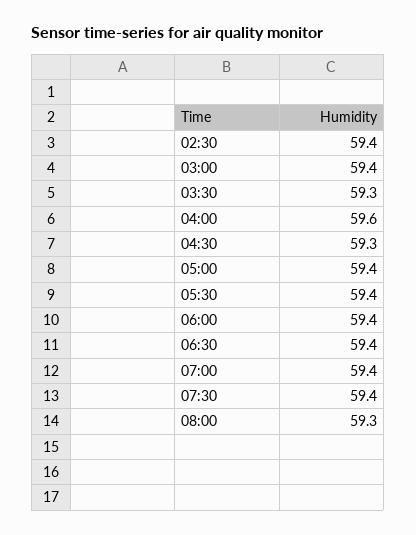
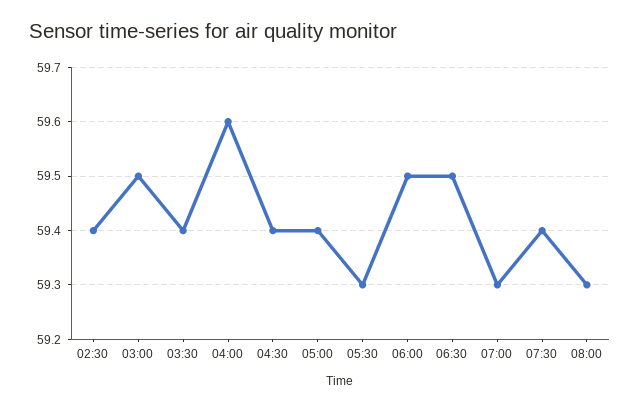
  {
    "02:30": 59.4,
-   "03:00": 59.4,
+   "03:00": 59.5,
-   "03:30": 59.3,
+   "03:30": 59.4,
    "04:00": 59.6,
-   "04:30": 59.3,
+   "04:30": 59.4,
    "05:00": 59.4,
-   "05:30": 59.4,
+   "05:30": 59.3,
-   "06:00": 59.4,
+   "06:00": 59.5,
-   "06:30": 59.4,
+   "06:30": 59.5,
-   "07:00": 59.4,
+   "07:00": 59.3,
    "07:30": 59.4,
    "08:00": 59.3
  }

